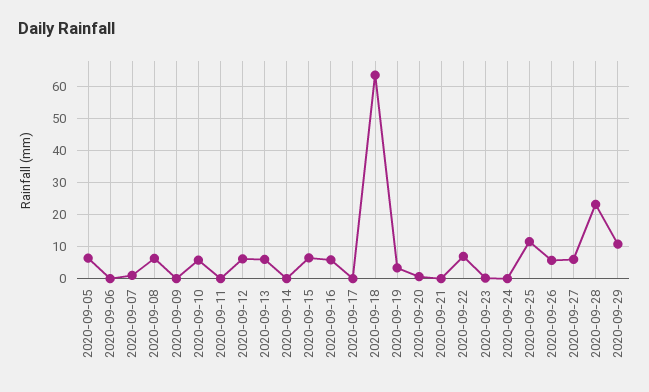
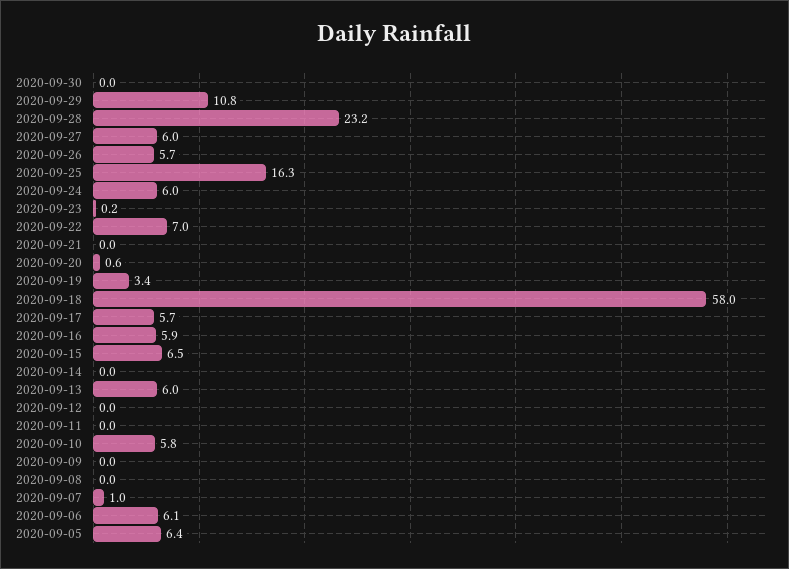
  {
    "2020-09-05": 6.4,
-   "2020-09-06": 0,
+   "2020-09-06": 6.1,
    "2020-09-07": 1,
-   "2020-09-08": 6,
+   "2020-09-08": 0,
    "2020-09-09": 0,
    "2020-09-10": 5.8,
    "2020-09-11": 0,
-   "2020-09-12": 6,
+   "2020-09-12": 0,
    "2020-09-13": 6,
    "2020-09-14": 0,
    "2020-09-15": 6.5,
    "2020-09-16": 5.9,
-   "2020-09-17": 0,
+   "2020-09-17": 5.7,
-   "2020-09-18": 64,
+   "2020-09-18": 58,
    "2020-09-19": 3.4,
    "2020-09-20": 0.6,
    "2020-09-21": 0,
    "2020-09-22": 7,
    "2020-09-23": 0.2,
-   "2020-09-24": 0,
+   "2020-09-24": 6,
-   "2020-09-25": 12,
+   "2020-09-25": 16.3,
    "2020-09-26": 5.7,
    "2020-09-27": 6,
    "2020-09-28": 23.2,
-   "2020-09-29": 10.8
+   "2020-09-29": 10.8,
+   "2020-09-30": 0
  }

